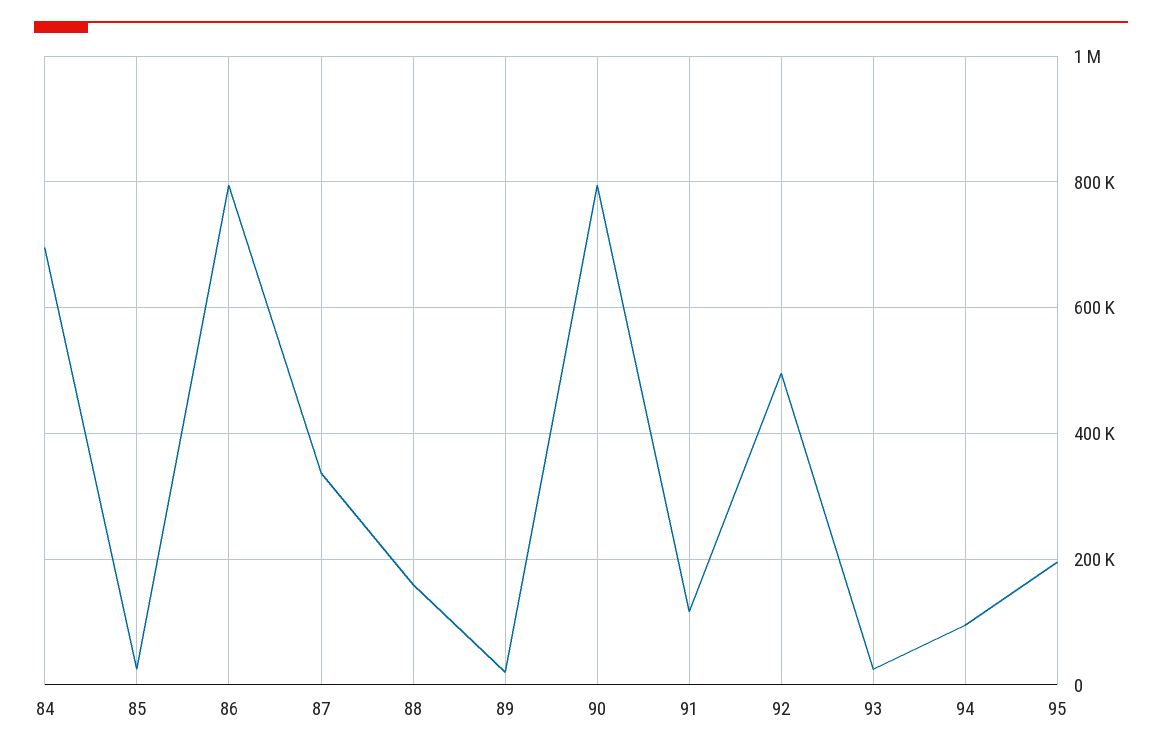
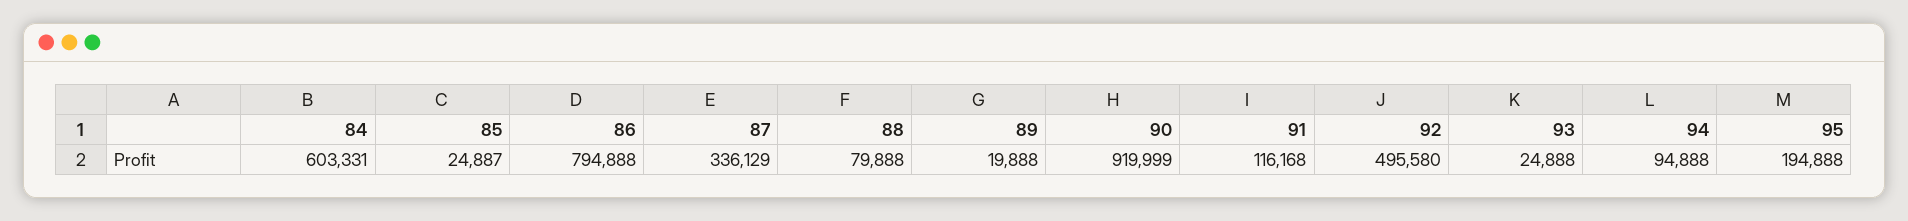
  {
-   "84": 700000,
+   "84": 603331,
    "85": 24887,
    "86": 794888,
    "87": 336129,
-   "88": 160000,
+   "88": 79888,
    "89": 19888,
-   "90": 800000,
+   "90": 919999,
    "91": 116168,
    "92": 495580,
    "93": 24888,
    "94": 94888,
    "95": 194888
  }

